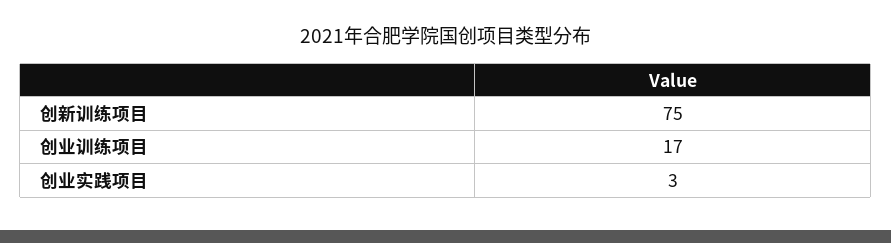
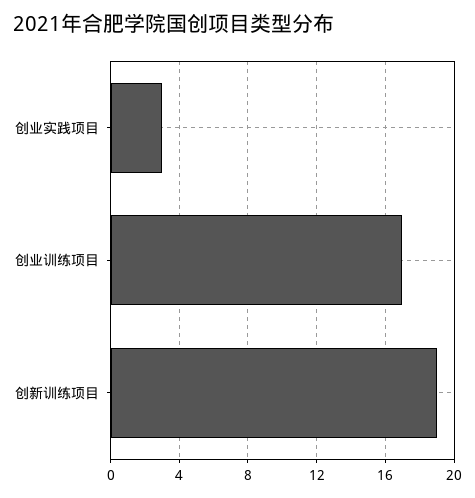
  {
-   "创新训练项目": 75,
+   "创新训练项目": 19,
    "创业训练项目": 17,
    "创业实践项目": 3
  }

